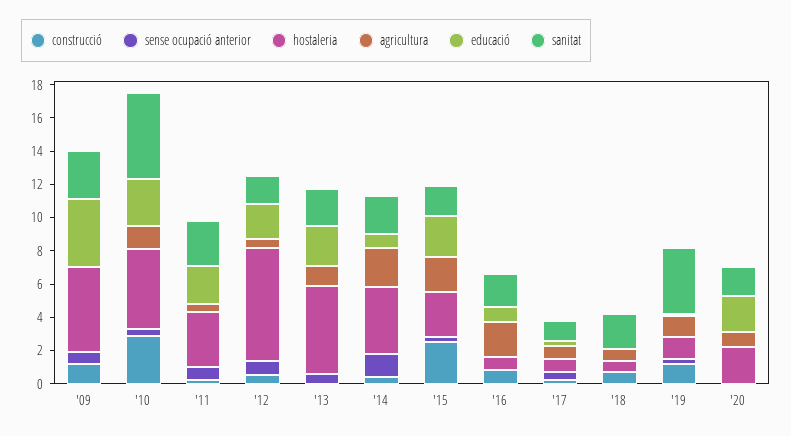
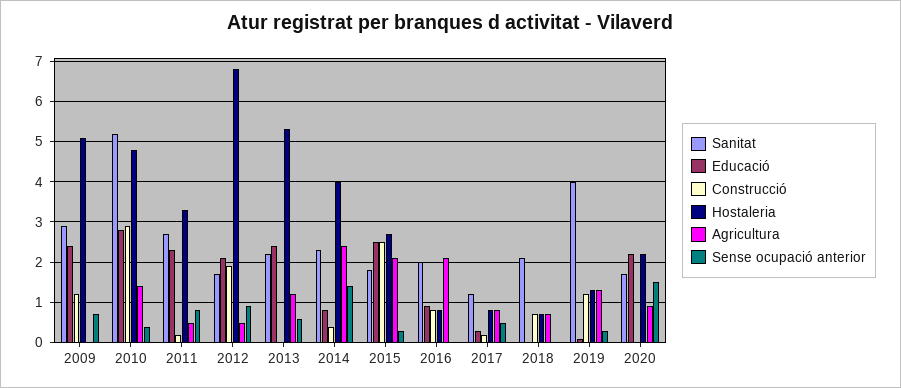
  {
    "construcció": {
      "'09": 1,
      "'10": 3,
      "'11": 0,
-     "'12": 0.5,
+     "'12": 2,
      "'13": 0,
      "'14": 0.5,
      "'15": 2.5,
      "'16": 1,
      "'17": 0,
      "'18": 0.5,
      "'19": 1,
      "'20": 0
    },
    "sense ocupació anterior": {
      "'09": 0.5,
      "'10": 0.5,
      "'11": 1,
      "'12": 1,
      "'13": 0.5,
      "'14": 1.5,
      "'15": 0.5,
      "'16": 0,
      "'17": 0.5,
      "'18": 0,
      "'19": 0.5,
-     "'20": 0
+     "'20": 1.5
    },
    "hostaleria": {
      "'09": 5,
      "'10": 5,
      "'11": 3.5,
      "'12": 7,
      "'13": 5.5,
      "'14": 4,
      "'15": 2.5,
      "'16": 1,
      "'17": 1,
      "'18": 0.5,
      "'19": 1.5,
      "'20": 2
    },
    "agricultura": {
      "'09": 0,
      "'10": 1.5,
      "'11": 0.5,
      "'12": 0.5,
      "'13": 1,
      "'14": 2.5,
      "'15": 2,
      "'16": 2,
      "'17": 1,
      "'18": 0.5,
      "'19": 1.5,
      "'20": 1
    },
    "educació": {
-     "'09": 4,
+     "'09": 2.5,
      "'10": 3,
      "'11": 2.5,
      "'12": 2,
      "'13": 2.5,
      "'14": 1,
      "'15": 2.5,
      "'16": 1,
      "'17": 0.5,
      "'18": 0,
      "'19": 0,
      "'20": 2
    },
    "sanitat": {
      "'09": 3,
      "'10": 5,
      "'11": 2.5,
      "'12": 1.5,
      "'13": 2,
      "'14": 2.5,
      "'15": 2,
      "'16": 2,
      "'17": 1,
      "'18": 2,
      "'19": 4,
      "'20": 1.5
    }
  }

